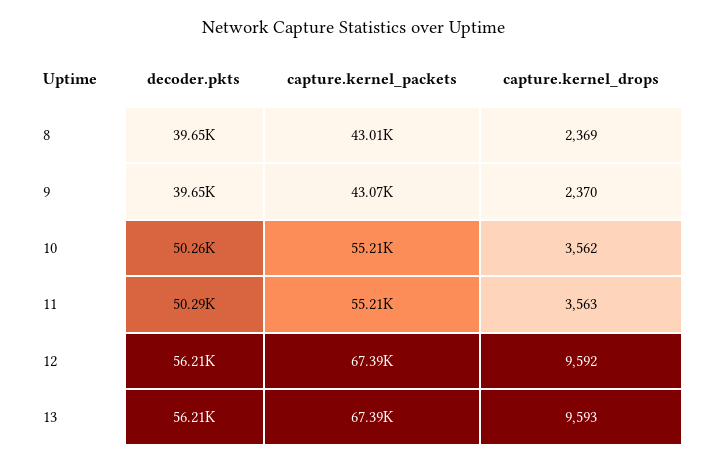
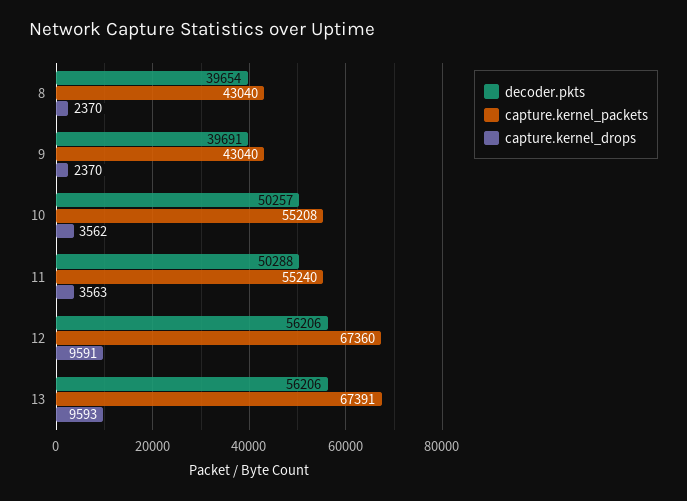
  {
    "decoder.pkts": {
      "8": 39654,
-     "9": 39650,
+     "9": 39691,
      "10": 50257,
      "11": 50288,
      "12": 56206,
      "13": 56206
    },
    "capture.kernel_packets": {
-     "8": 43010,
+     "8": 43040,
-     "9": 43070,
+     "9": 43040,
      "10": 55208,
-     "11": 55210,
+     "11": 55240,
-     "12": 67390,
+     "12": 67360,
      "13": 67391
    },
    "capture.kernel_drops": {
-     "8": 2369,
+     "8": 2370,
      "9": 2370,
      "10": 3562,
      "11": 3563,
-     "12": 9592,
+     "12": 9591,
      "13": 9593
    }
  }

